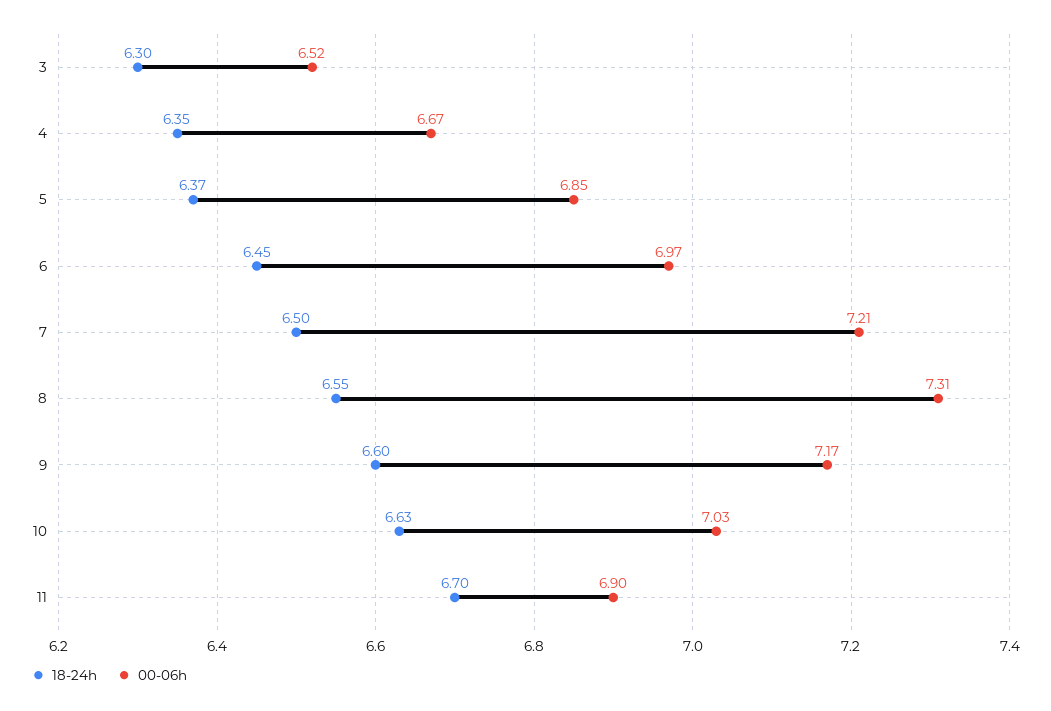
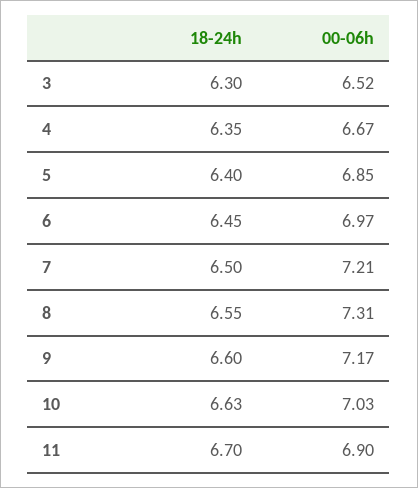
  {
    "18-24h": {
      "3": 6.3,
      "4": 6.35,
-     "5": 6.37,
+     "5": 6.4,
      "6": 6.45,
      "7": 6.5,
      "8": 6.55,
      "9": 6.6,
      "10": 6.63,
      "11": 6.7
    },
    "00-06h": {
      "3": 6.52,
      "4": 6.67,
      "5": 6.85,
      "6": 6.97,
      "7": 7.21,
      "8": 7.31,
      "9": 7.17,
      "10": 7.03,
      "11": 6.9
    }
  }

